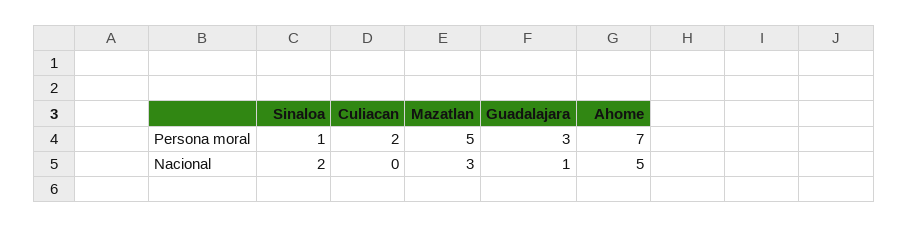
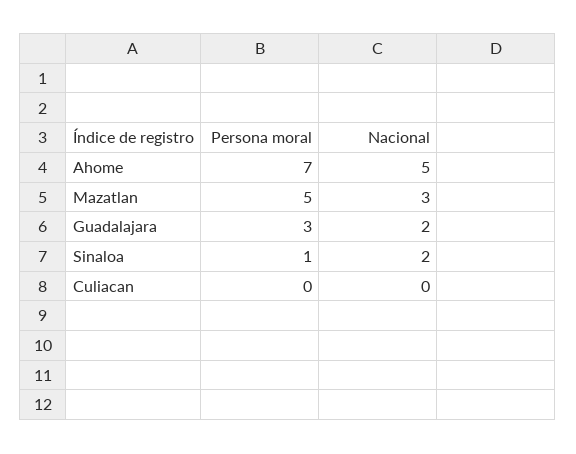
  {
    "Sinaloa": {
      "Persona moral": 1,
      "Nacional": 2
    },
    "Culiacan": {
-     "Persona moral": 2,
+     "Persona moral": 0,
      "Nacional": 0
    },
    "Mazatlan": {
      "Persona moral": 5,
      "Nacional": 3
    },
    "Guadalajara": {
      "Persona moral": 3,
-     "Nacional": 1
+     "Nacional": 2
    },
    "Ahome": {
      "Persona moral": 7,
      "Nacional": 5
    }
  }

